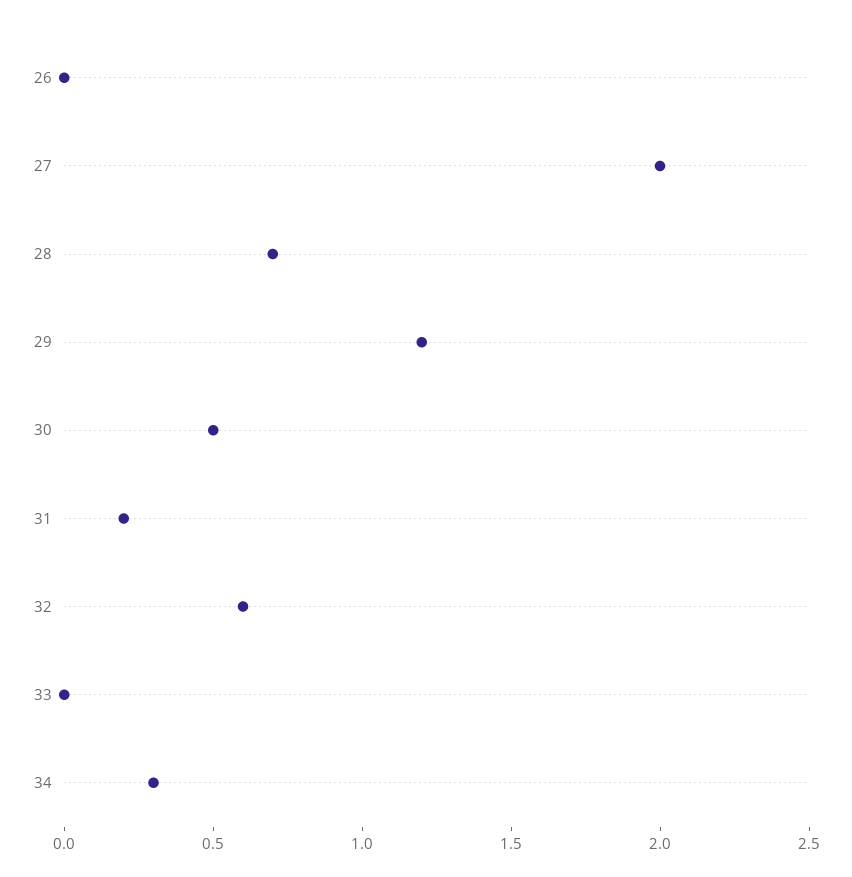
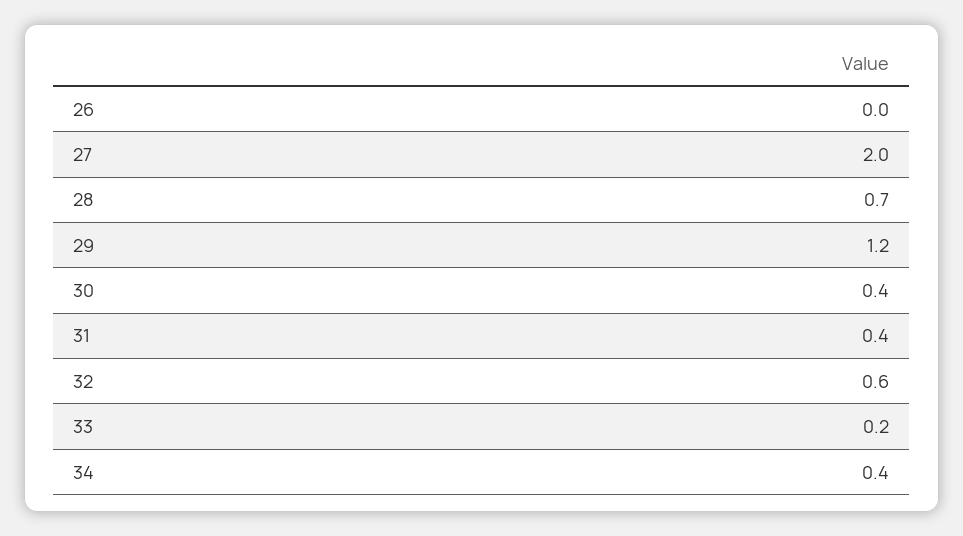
  {
    "26": 0,
    "27": 2,
    "28": 0.7,
    "29": 1.2,
-   "30": 0.5,
+   "30": 0.4,
-   "31": 0.2,
+   "31": 0.4,
    "32": 0.6,
-   "33": 0,
+   "33": 0.2,
-   "34": 0.3
+   "34": 0.4
  }

